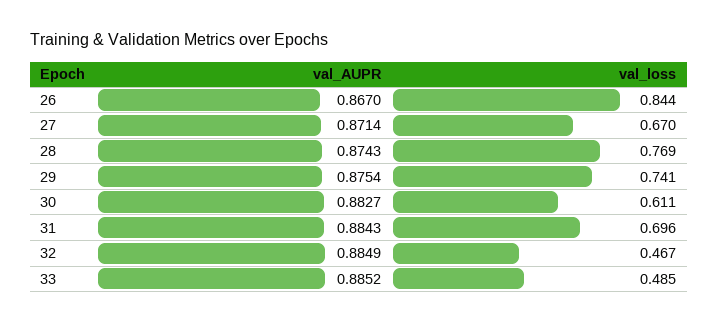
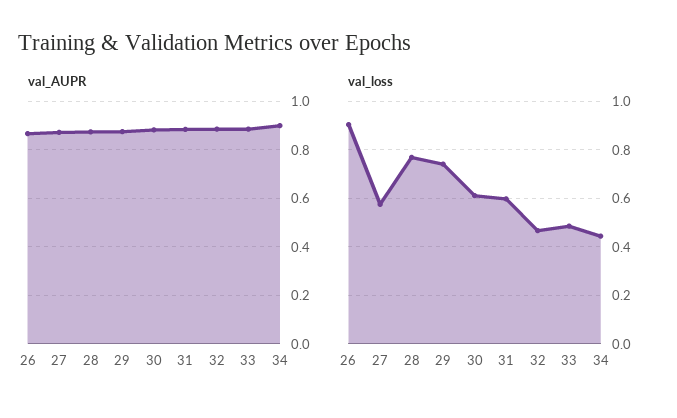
  {
    "val_AUPR": {
      "26": 0.867,
      "27": 0.8714,
      "28": 0.8743,
      "29": 0.8754,
      "30": 0.8827,
      "31": 0.8843,
      "32": 0.8849,
-     "33": 0.8852
+     "33": 0.8852,
+     "34": 0.9
    },
    "val_loss": {
-     "26": 0.844,
+     "26": 0.9,
-     "27": 0.67,
+     "27": 0.575,
      "28": 0.769,
      "29": 0.741,
      "30": 0.611,
-     "31": 0.696,
+     "31": 0.6,
      "32": 0.467,
-     "33": 0.485
+     "33": 0.485,
+     "34": 0.45
    }
  }

